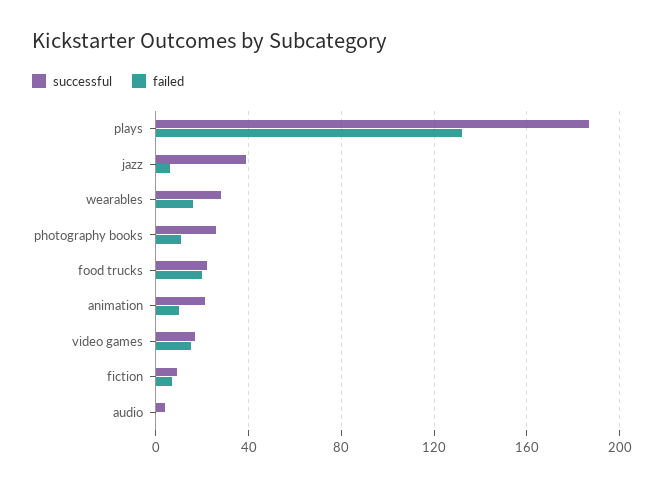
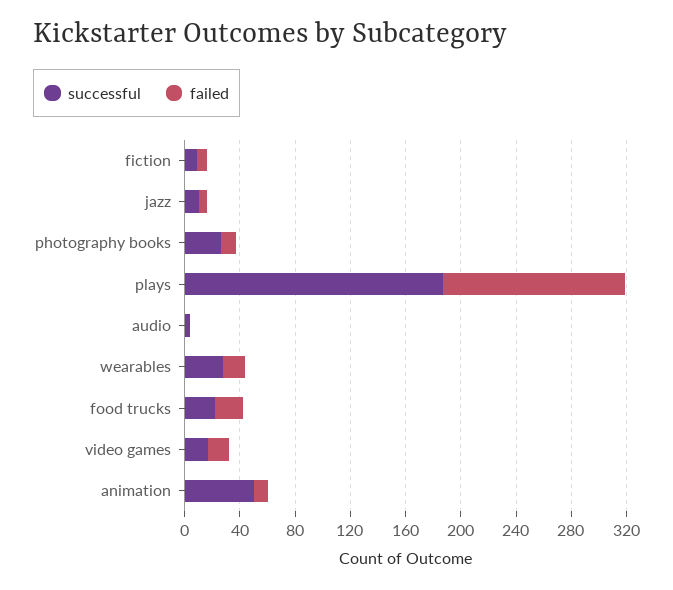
  {
    "successful": {
      "plays": 185,
-     "jazz": 40,
+     "jazz": 10,
      "wearables": 30,
      "photography books": 25,
      "food trucks": 20,
-     "animation": 20,
+     "animation": 50,
      "video games": 15,
      "fiction": 10,
      "audio": 5
    },
    "failed": {
      "plays": 130,
      "jazz": 5,
      "wearables": 15,
      "photography books": 10,
      "food trucks": 20,
      "animation": 10,
      "video games": 15,
      "fiction": 5,
      "audio": 0
    }
  }

